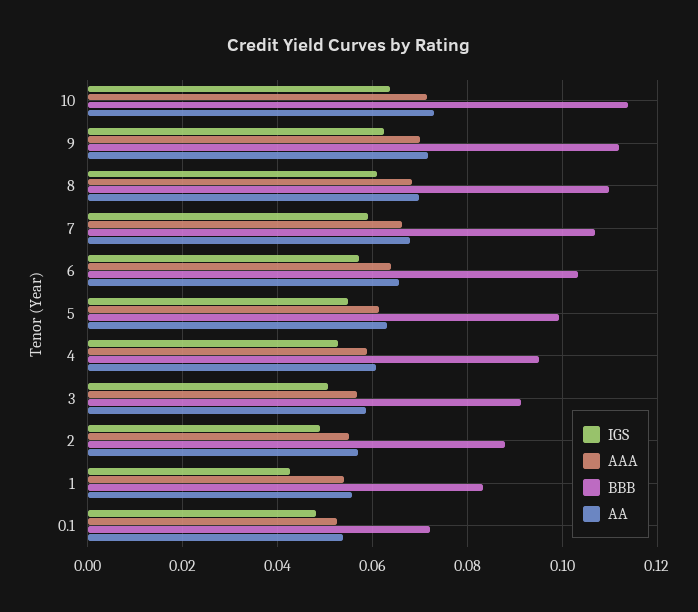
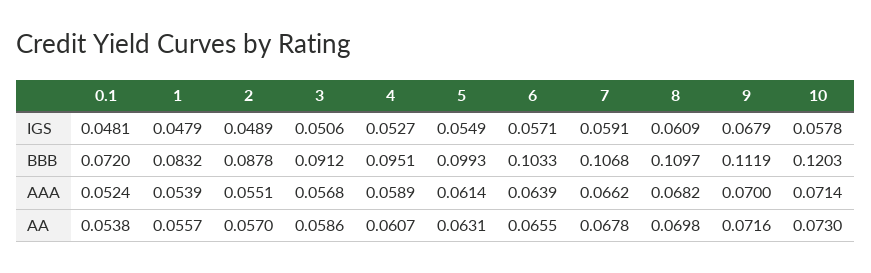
  {
    "IGS": {
-     "10": 0.064,
+     "10": 0.0578,
-     "9": 0.062,
+     "9": 0.0679,
      "8": 0.0609,
      "7": 0.0591,
      "6": 0.0571,
      "5": 0.0549,
      "4": 0.0527,
      "3": 0.0506,
      "2": 0.0489,
-     "1": 0.042,
+     "1": 0.0479,
      "0.1": 0.0481
    },
    "AAA": {
      "10": 0.0714,
      "9": 0.07,
      "8": 0.0682,
      "7": 0.0662,
      "6": 0.0639,
      "5": 0.0614,
      "4": 0.0589,
      "3": 0.0568,
      "2": 0.0551,
      "1": 0.0539,
      "0.1": 0.0524
    },
    "BBB": {
-     "10": 0.114,
+     "10": 0.1203,
      "9": 0.1119,
      "8": 0.1097,
      "7": 0.1068,
      "6": 0.1033,
      "5": 0.0993,
      "4": 0.0951,
      "3": 0.0912,
      "2": 0.0878,
      "1": 0.0832,
      "0.1": 0.072
    },
    "AA": {
      "10": 0.073,
      "9": 0.0716,
      "8": 0.0698,
      "7": 0.0678,
      "6": 0.0655,
      "5": 0.0631,
      "4": 0.0607,
      "3": 0.0586,
      "2": 0.057,
      "1": 0.0557,
      "0.1": 0.0538
    }
  }

